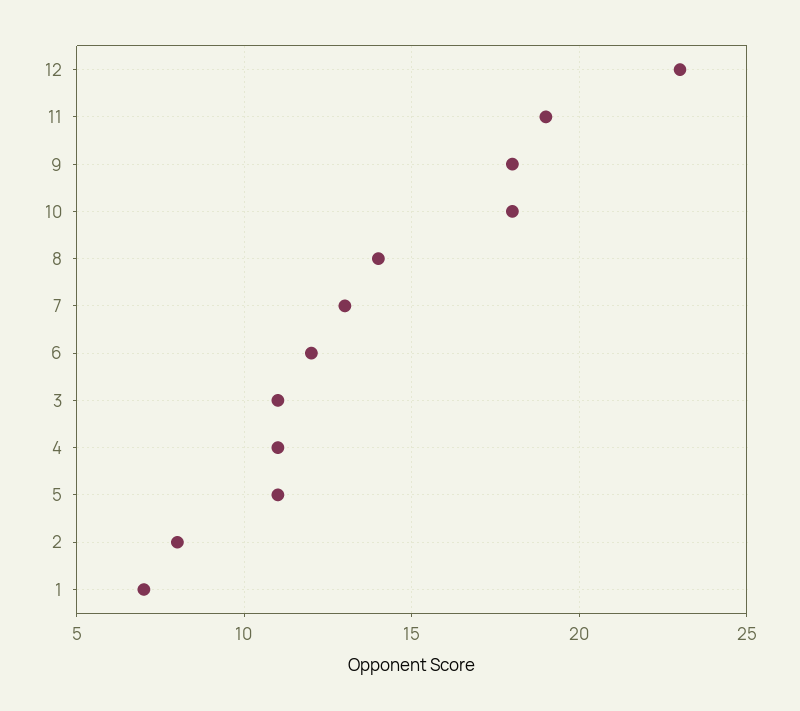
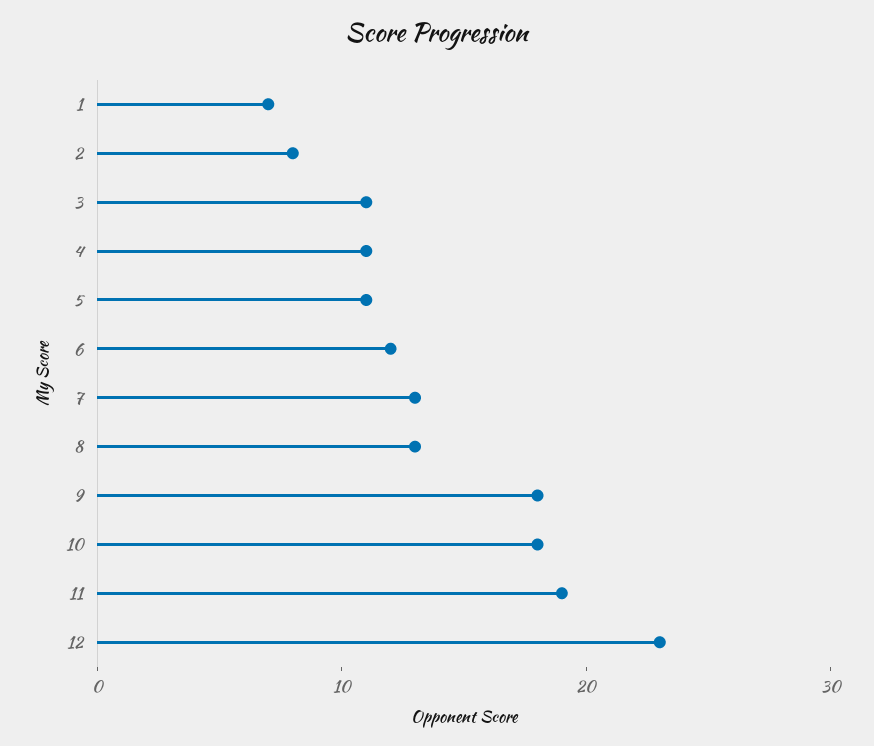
  {
    "12": 23,
    "11": 19,
    "9": 18,
    "10": 18,
-   "8": 14,
+   "8": 13,
    "7": 13,
    "6": 12,
    "3": 11,
    "4": 11,
    "5": 11,
    "2": 8,
    "1": 7
  }

